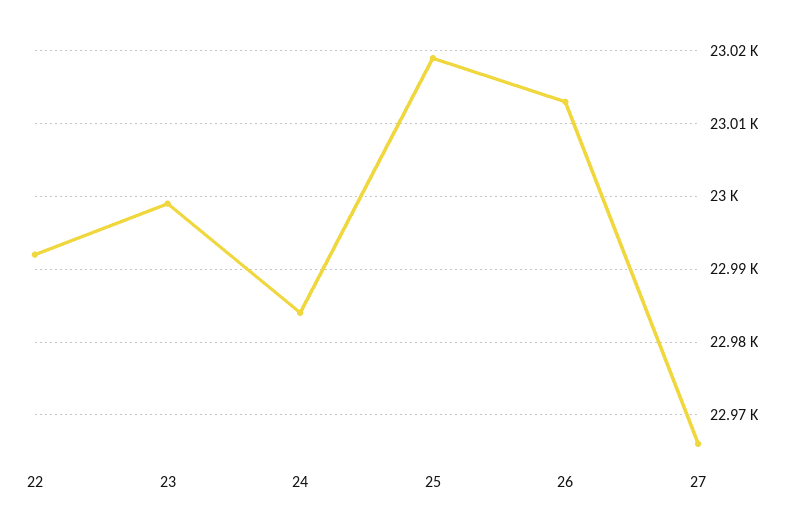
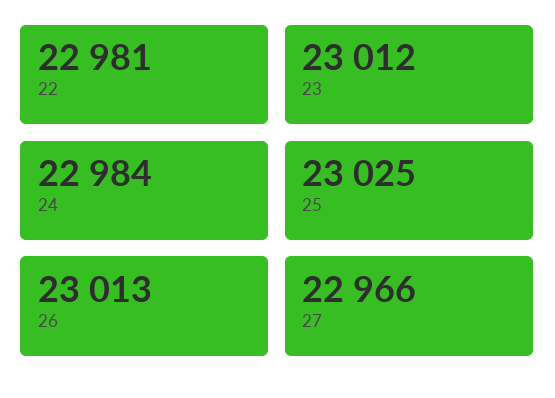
  {
-   "22": 22992,
+   "22": 22981,
-   "23": 22999,
+   "23": 23012,
    "24": 22984,
-   "25": 23019,
+   "25": 23025,
    "26": 23013,
    "27": 22966
  }

